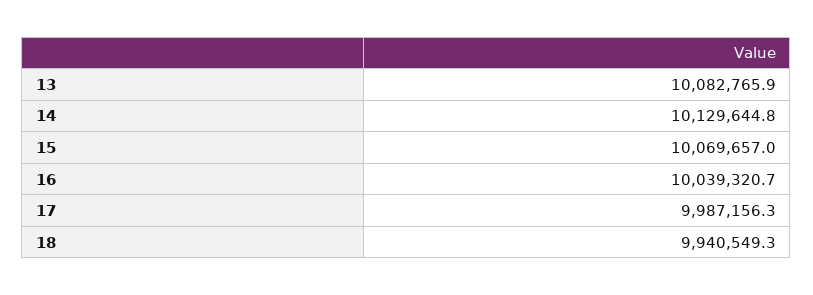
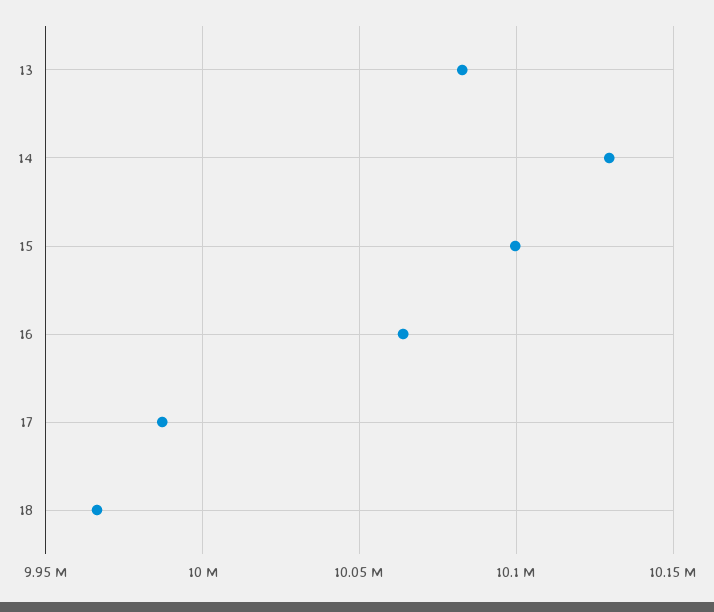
  {
    "13": 10082765.9,
    "14": 10129644.8,
-   "15": 10069657,
+   "15": 10100000,
-   "16": 10039320.7,
+   "16": 10065000,
    "17": 9987156.3,
-   "18": 9940549.3
+   "18": 9965000
  }

